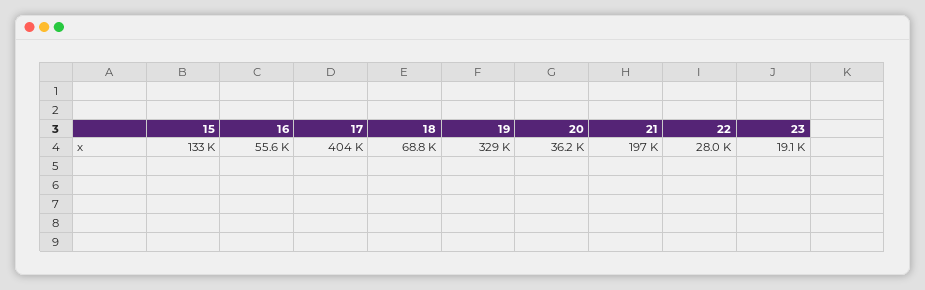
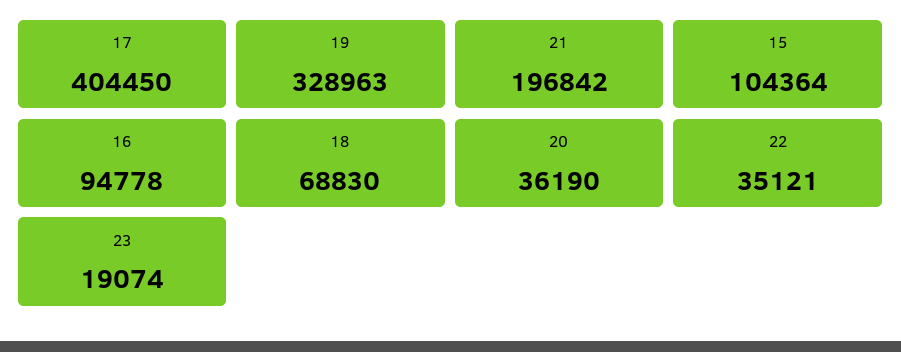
  {
-   "15": 133000,
+   "15": 104364,
-   "16": 55600,
+   "16": 94778,
    "17": 404450,
    "18": 68830,
    "19": 328963,
    "20": 36190,
    "21": 196842,
-   "22": 28000,
+   "22": 35121,
    "23": 19074
  }

